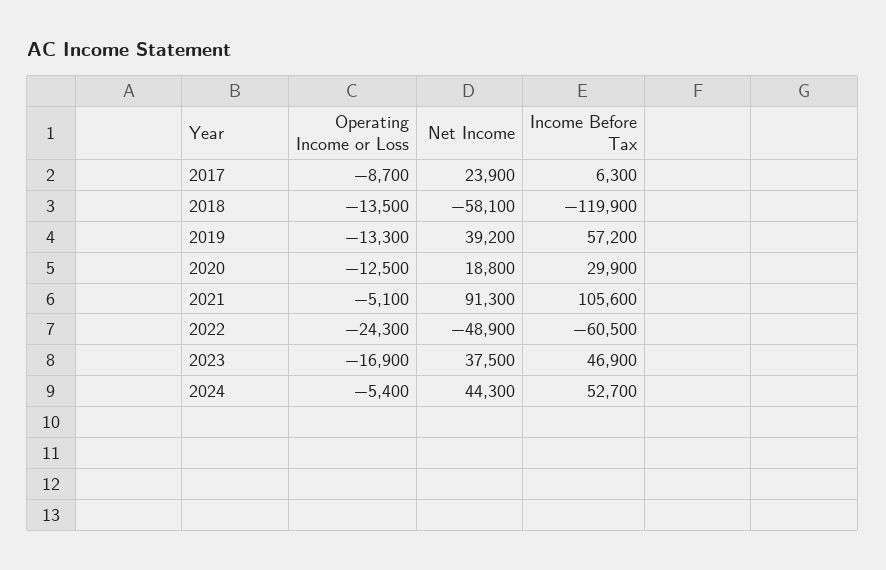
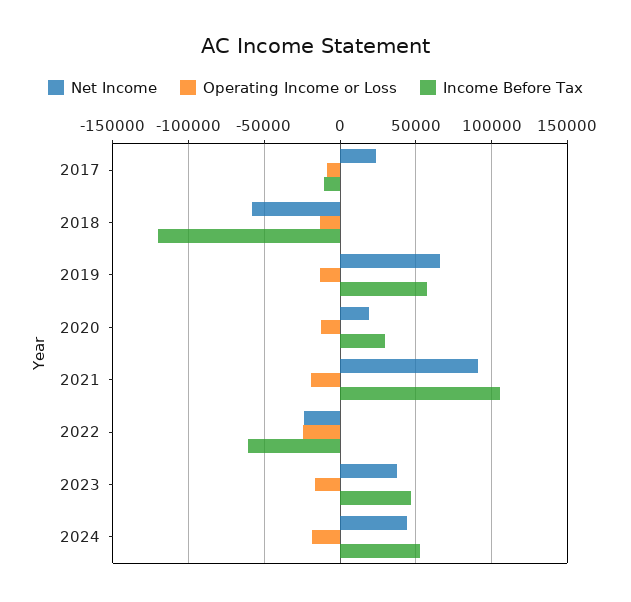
  {
    "Operating Income or Loss": {
      "2017": -8700,
      "2018": -13500,
      "2019": -13300,
      "2020": -12500,
-     "2021": -5100,
+     "2021": -20000,
      "2022": -24300,
      "2023": -16900,
-     "2024": -5400
+     "2024": -20000
    },
    "Net Income": {
      "2017": 23900,
      "2018": -58100,
-     "2019": 39200,
+     "2019": 65000,
      "2020": 18800,
      "2021": 91300,
-     "2022": -48900,
+     "2022": -25000,
      "2023": 37500,
      "2024": 44300
    },
    "Income Before Tax": {
-     "2017": 6300,
+     "2017": -10000,
      "2018": -119900,
      "2019": 57200,
      "2020": 29900,
      "2021": 105600,
      "2022": -60500,
      "2023": 46900,
      "2024": 52700
    }
  }

